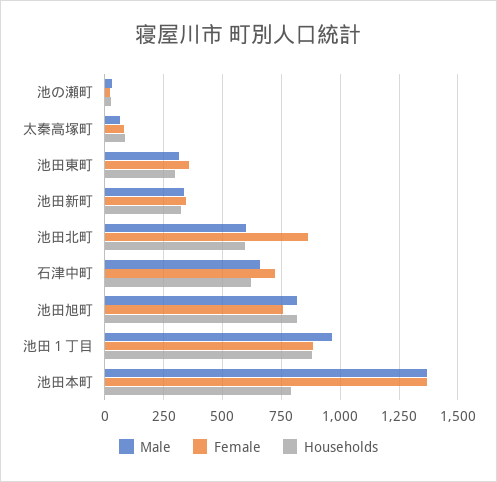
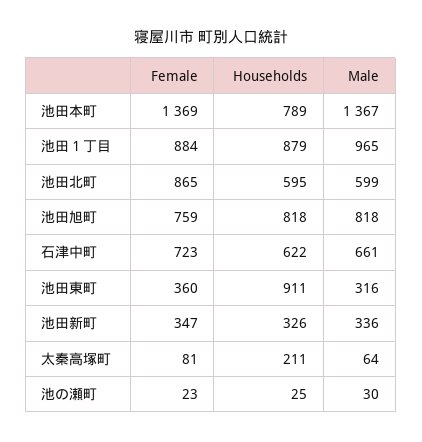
  {
    "Male": {
      "池の瀬町": 30,
      "太秦高塚町": 64,
      "池田東町": 316,
      "池田新町": 336,
      "池田北町": 599,
      "石津中町": 661,
      "池田旭町": 818,
      "池田１丁目": 965,
      "池田本町": 1367
    },
    "Female": {
      "池の瀬町": 23,
      "太秦高塚町": 81,
      "池田東町": 360,
      "池田新町": 347,
      "池田北町": 865,
      "石津中町": 723,
      "池田旭町": 759,
      "池田１丁目": 884,
      "池田本町": 1369
    },
    "Households": {
      "池の瀬町": 25,
-     "太秦高塚町": 100,
+     "太秦高塚町": 211,
-     "池田東町": 300,
+     "池田東町": 911,
      "池田新町": 326,
      "池田北町": 595,
      "石津中町": 622,
      "池田旭町": 818,
      "池田１丁目": 879,
      "池田本町": 789
    }
  }

